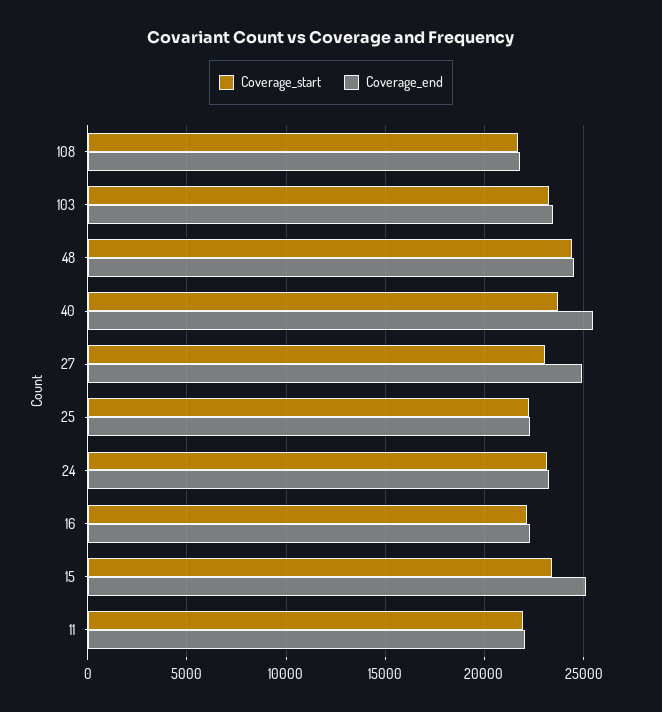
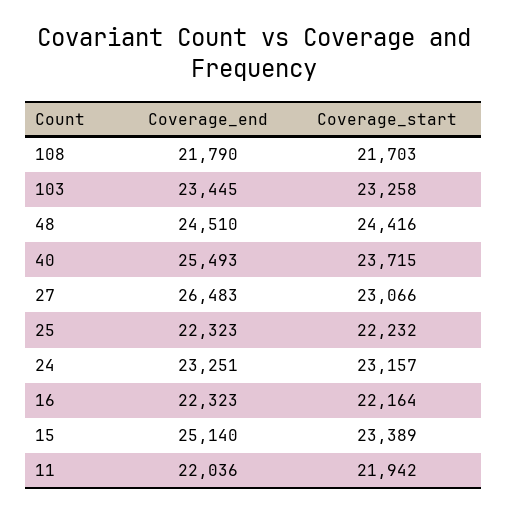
  {
    "Coverage_start": {
      "108": 21703,
      "103": 23258,
      "48": 24416,
      "40": 23715,
      "27": 23066,
      "25": 22232,
      "24": 23157,
      "16": 22164,
      "15": 23389,
      "11": 21942
    },
    "Coverage_end": {
      "108": 21790,
      "103": 23445,
      "48": 24510,
      "40": 25493,
-     "27": 25000,
+     "27": 26483,
      "25": 22323,
      "24": 23251,
      "16": 22323,
      "15": 25140,
      "11": 22036
    }
  }

